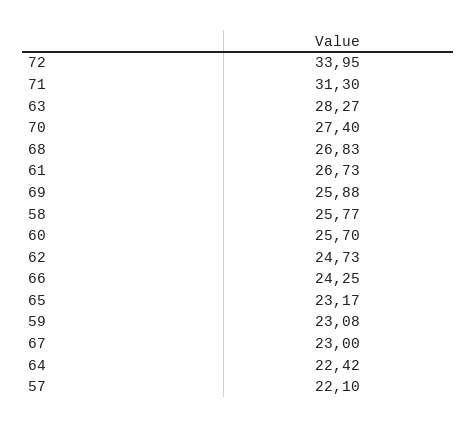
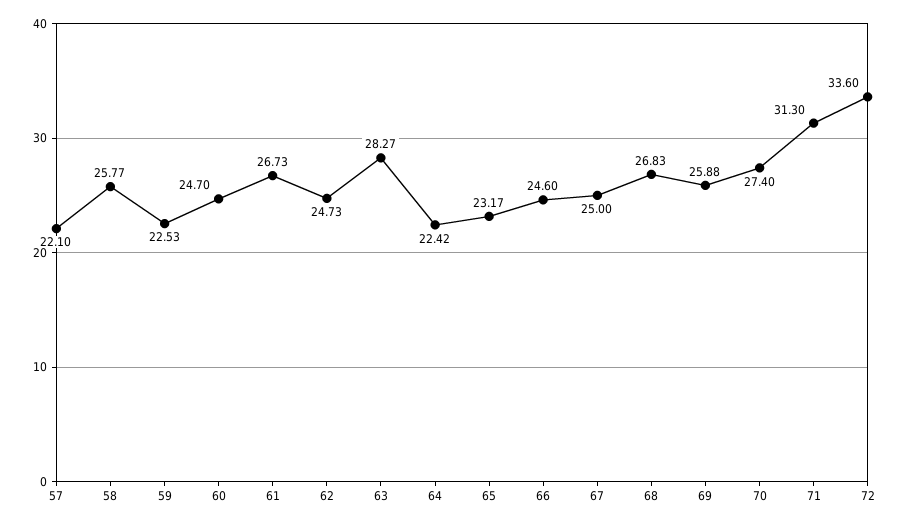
  {
-   "72": 33.95,
+   "72": 33.6,
    "71": 31.3,
    "63": 28.27,
    "70": 27.4,
    "68": 26.83,
    "61": 26.73,
    "69": 25.88,
    "58": 25.77,
-   "60": 25.7,
+   "60": 24.7,
    "62": 24.73,
-   "66": 24.25,
+   "66": 24.6,
    "65": 23.17,
-   "59": 23.08,
+   "59": 22.53,
-   "67": 23,
+   "67": 25,
    "64": 22.42,
    "57": 22.1
  }

